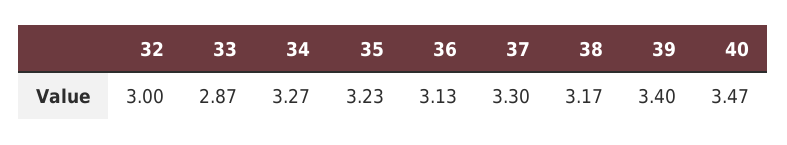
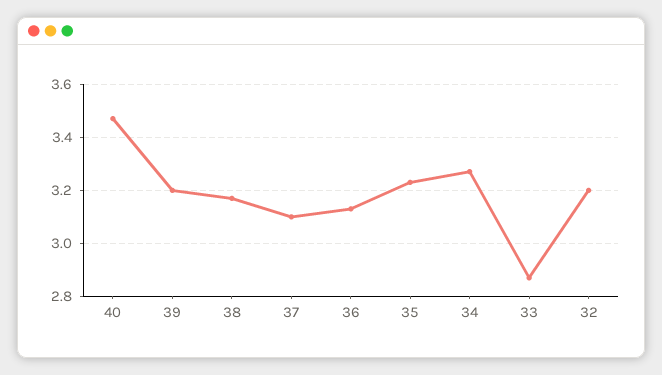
  {
-   "32": 3,
+   "32": 3.2,
    "33": 2.87,
    "34": 3.27,
    "35": 3.23,
    "36": 3.13,
-   "37": 3.3,
+   "37": 3.1,
    "38": 3.17,
-   "39": 3.4,
+   "39": 3.2,
    "40": 3.47
  }

